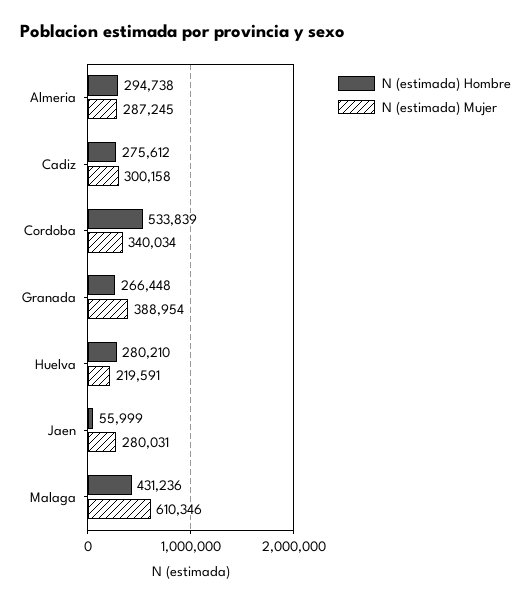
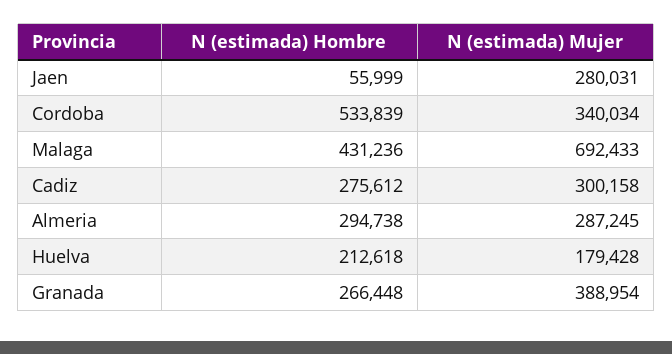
  {
    "N (estimada) Hombre": {
      "Almeria": 294738,
      "Cadiz": 275612,
      "Cordoba": 533839,
      "Granada": 266448,
-     "Huelva": 280210,
+     "Huelva": 212618,
      "Jaen": 55999,
      "Malaga": 431236
    },
    "N (estimada) Mujer": {
      "Almeria": 287245,
      "Cadiz": 300158,
      "Cordoba": 340034,
      "Granada": 388954,
-     "Huelva": 219591,
+     "Huelva": 179428,
      "Jaen": 280031,
-     "Malaga": 610346
+     "Malaga": 692433
    }
  }

